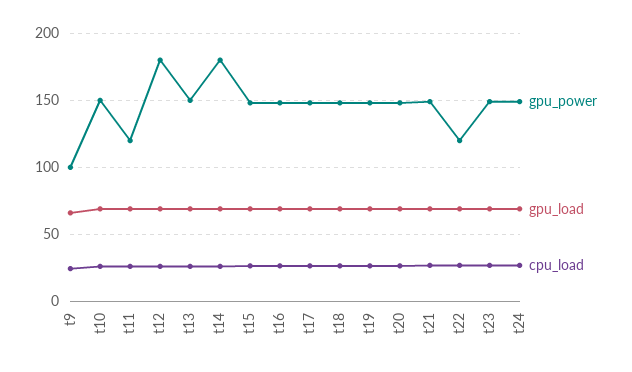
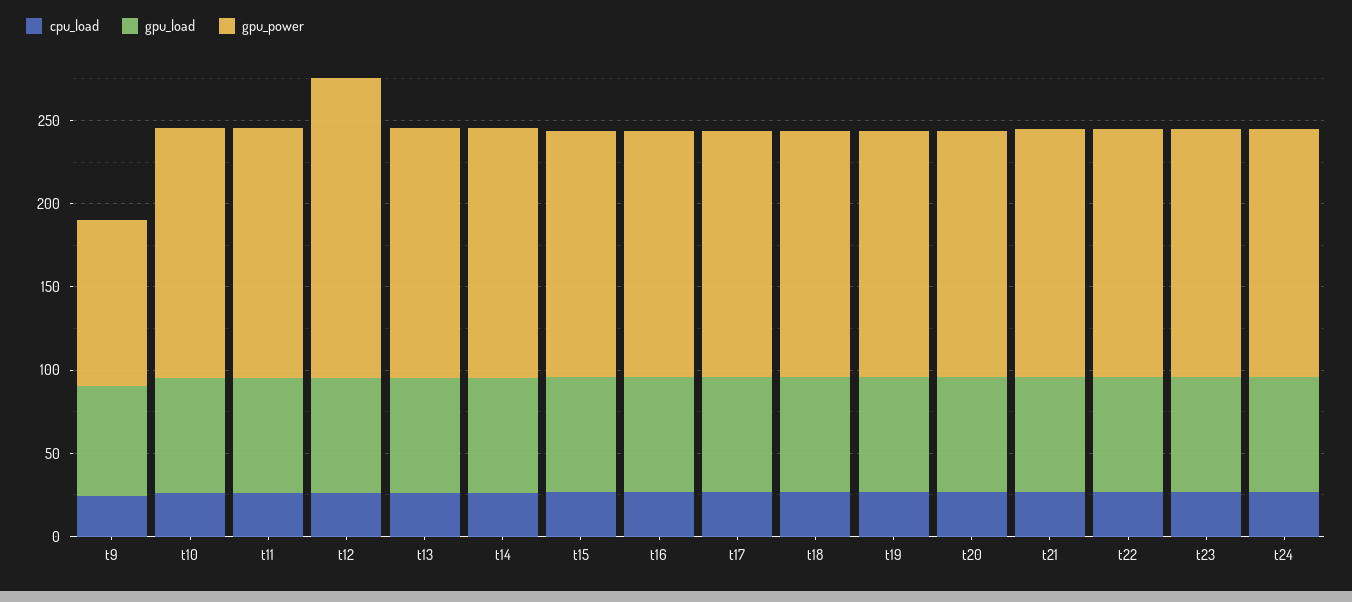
  {
    "gpu_power": {
      "t9": 100,
      "t10": 150,
-     "t11": 120,
+     "t11": 150,
      "t12": 180,
      "t13": 150,
-     "t14": 180,
+     "t14": 150,
      "t15": 150,
      "t16": 150,
      "t17": 150,
      "t18": 150,
      "t19": 150,
      "t20": 150,
      "t21": 150,
-     "t22": 120,
+     "t22": 150,
      "t23": 150,
      "t24": 150
    },
    "gpu_load": {
      "t9": 65,
      "t10": 70,
      "t11": 70,
      "t12": 70,
      "t13": 70,
      "t14": 70,
      "t15": 70,
      "t16": 70,
      "t17": 70,
      "t18": 70,
      "t19": 70,
      "t20": 70,
      "t21": 70,
      "t22": 70,
      "t23": 70,
      "t24": 70
    },
    "cpu_load": {
      "t9": 25,
      "t10": 25,
      "t11": 25,
      "t12": 25,
      "t13": 25,
      "t14": 25,
      "t15": 25,
      "t16": 25,
      "t17": 25,
      "t18": 25,
      "t19": 25,
      "t20": 25,
      "t21": 25,
      "t22": 25,
      "t23": 25,
      "t24": 25
    }
  }

